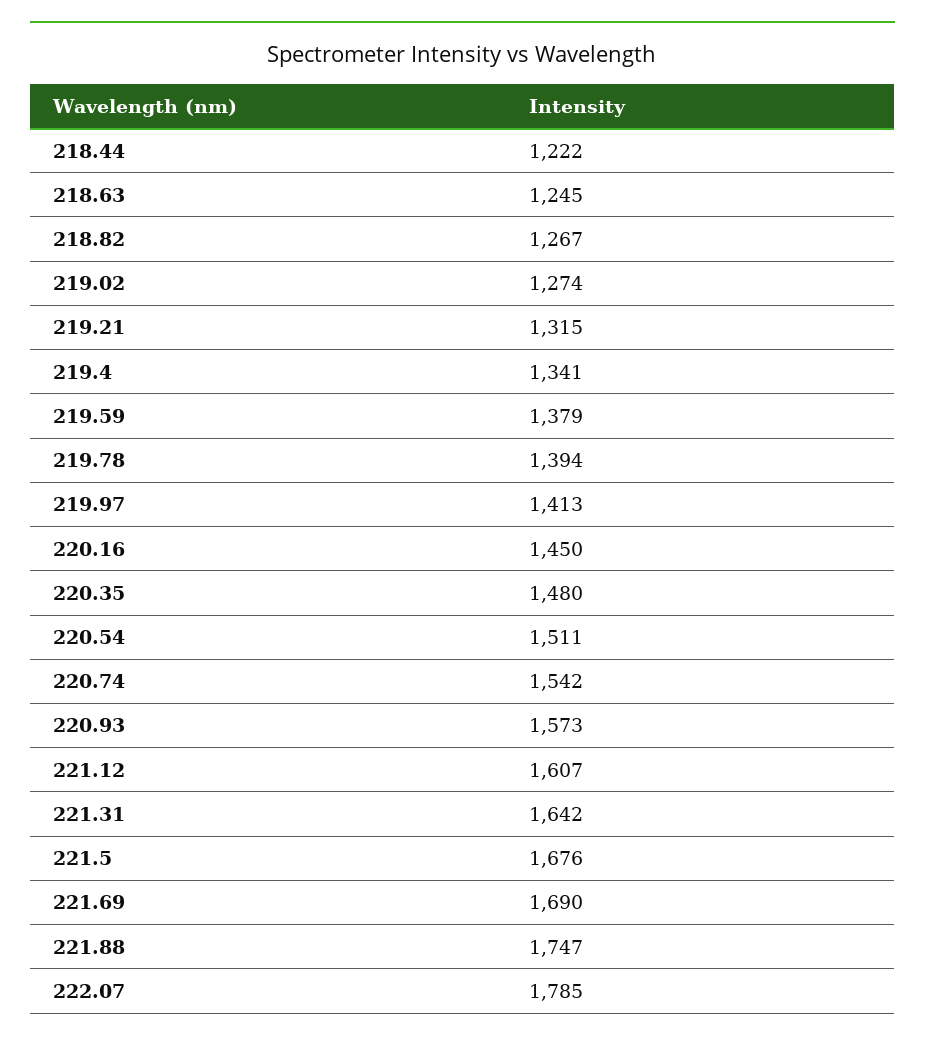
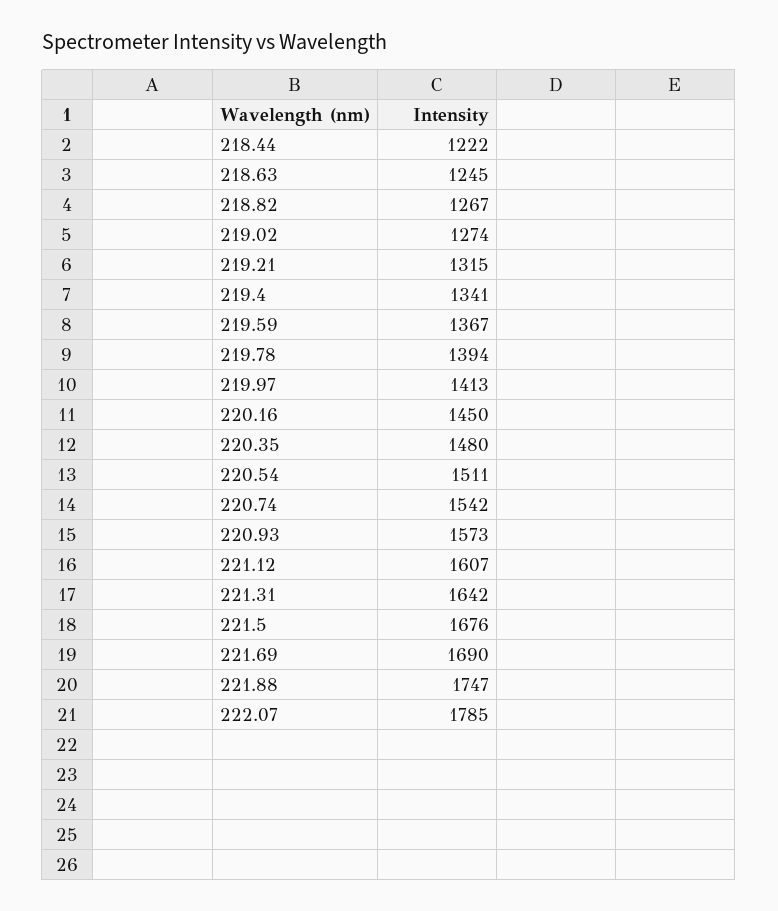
  {
    "218.44": 1222,
    "218.63": 1245,
    "218.82": 1267,
    "219.02": 1274,
    "219.21": 1315,
    "219.4": 1341,
-   "219.59": 1379,
+   "219.59": 1367,
    "219.78": 1394,
    "219.97": 1413,
    "220.16": 1450,
    "220.35": 1480,
    "220.54": 1511,
    "220.74": 1542,
    "220.93": 1573,
    "221.12": 1607,
    "221.31": 1642,
    "221.5": 1676,
    "221.69": 1690,
    "221.88": 1747,
    "222.07": 1785
  }

